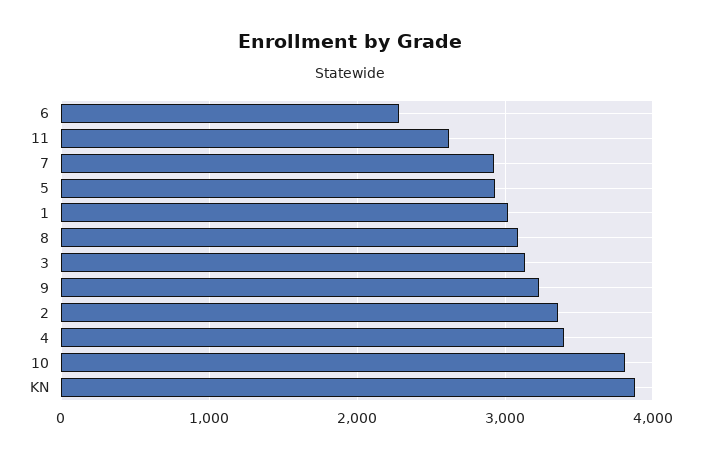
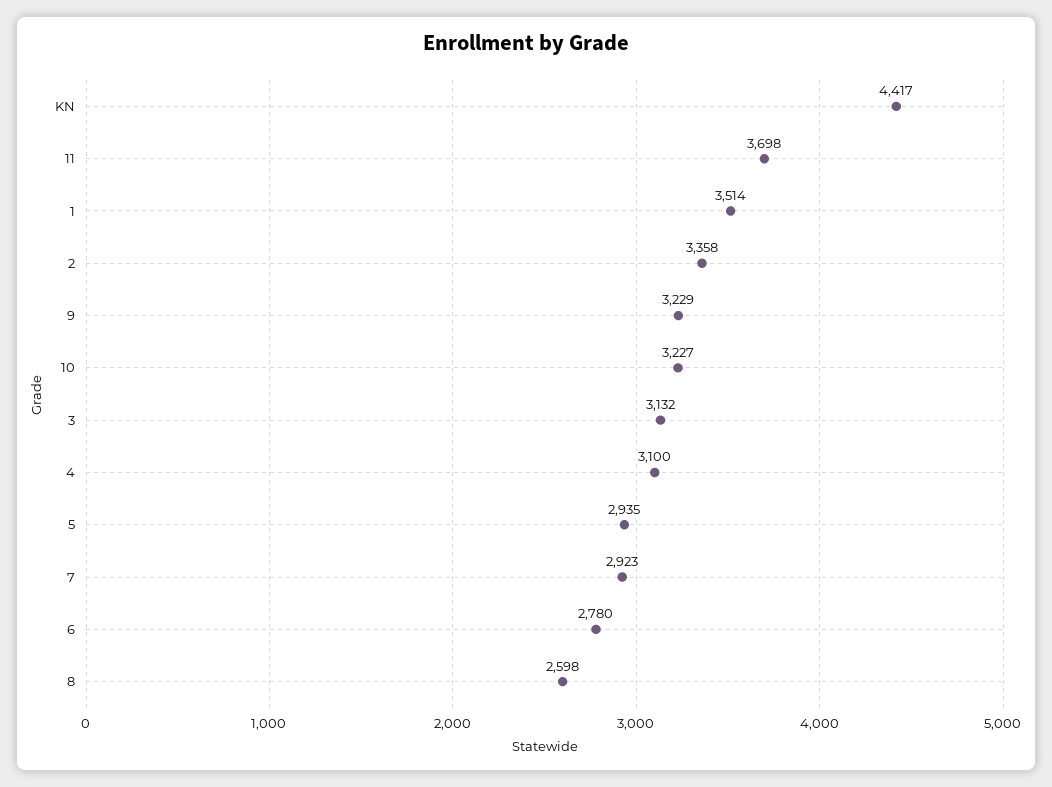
  {
-   "6": 2300,
+   "6": 2780,
-   "11": 2600,
+   "11": 3698,
    "7": 2923,
    "5": 2935,
-   "1": 3000,
+   "1": 3514,
-   "8": 3100,
+   "8": 2598,
    "3": 3132,
    "9": 3229,
    "2": 3358,
-   "4": 3400,
+   "4": 3100,
-   "10": 3800,
+   "10": 3227,
-   "KN": 3900
+   "KN": 4417
  }

